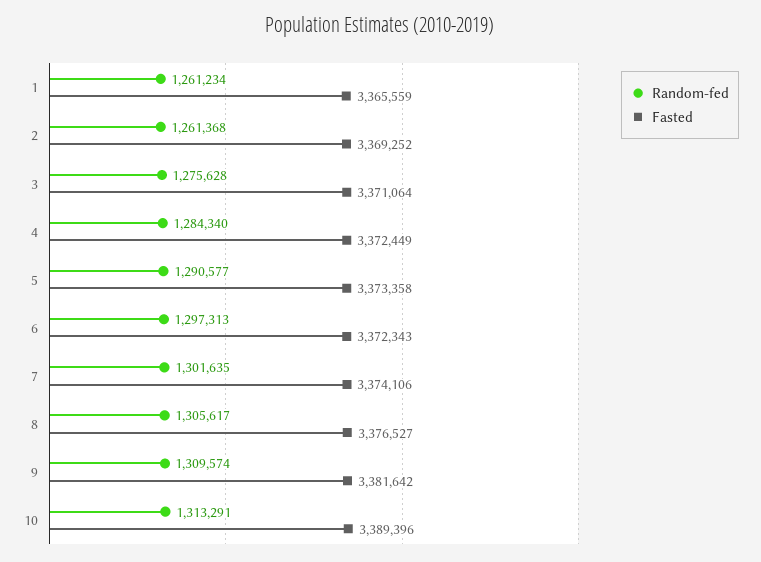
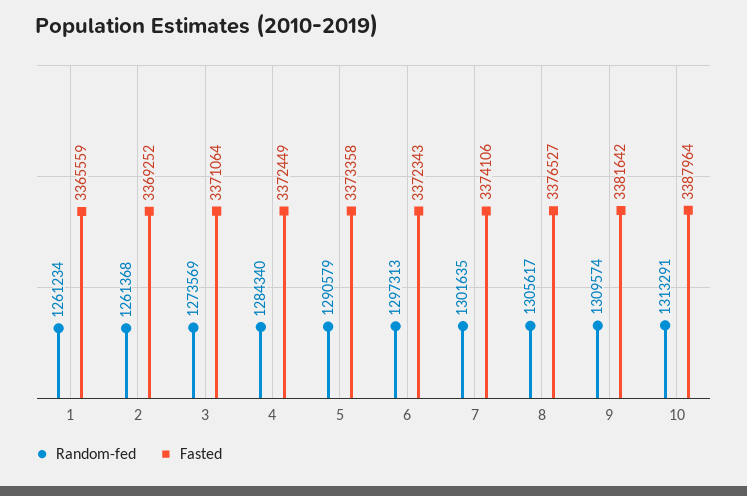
  {
    "Random-fed": {
      "1": 1261234,
      "2": 1261368,
-     "3": 1275628,
+     "3": 1273569,
      "4": 1284340,
-     "5": 1290577,
+     "5": 1290579,
      "6": 1297313,
      "7": 1301635,
      "8": 1305617,
      "9": 1309574,
      "10": 1313291
    },
    "Fasted": {
      "1": 3365559,
      "2": 3369252,
      "3": 3371064,
      "4": 3372449,
      "5": 3373358,
      "6": 3372343,
      "7": 3374106,
      "8": 3376527,
      "9": 3381642,
-     "10": 3389396
+     "10": 3387964
    }
  }

